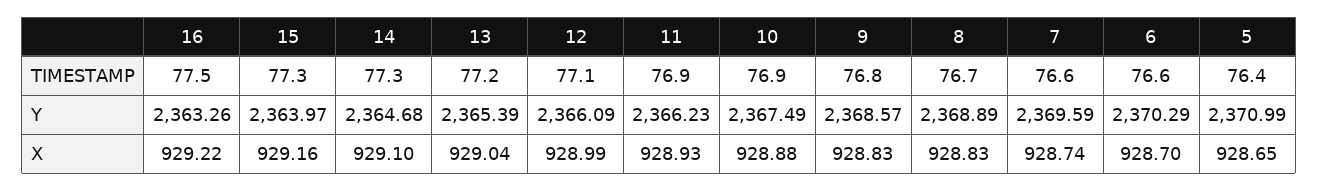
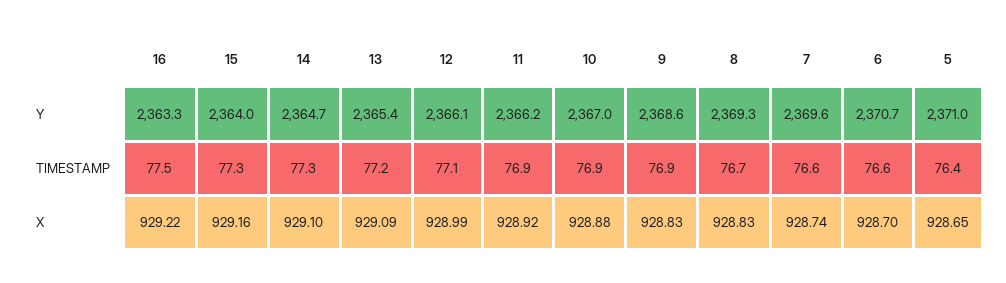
  {
    "16": {
      "TIMESTAMP": 77.5,
      "Y": 2363.26,
      "X": 929.22
    },
    "15": {
      "TIMESTAMP": 77.3,
      "Y": 2363.97,
      "X": 929.16
    },
    "14": {
      "TIMESTAMP": 77.3,
      "Y": 2364.68,
      "X": 929.1
    },
    "13": {
      "TIMESTAMP": 77.2,
      "Y": 2365.39,
-     "X": 929.04
+     "X": 929.09
    },
    "12": {
      "TIMESTAMP": 77.1,
      "Y": 2366.09,
      "X": 928.99
    },
    "11": {
      "TIMESTAMP": 76.9,
      "Y": 2366.23,
-     "X": 928.93
+     "X": 928.92
    },
    "10": {
      "TIMESTAMP": 76.9,
-     "Y": 2367.49,
+     "Y": 2367,
      "X": 928.88
    },
    "9": {
-     "TIMESTAMP": 76.8,
+     "TIMESTAMP": 76.9,
      "Y": 2368.57,
      "X": 928.83
    },
    "8": {
      "TIMESTAMP": 76.7,
-     "Y": 2368.89,
+     "Y": 2369.3,
      "X": 928.83
    },
    "7": {
      "TIMESTAMP": 76.6,
      "Y": 2369.59,
      "X": 928.74
    },
    "6": {
      "TIMESTAMP": 76.6,
-     "Y": 2370.29,
+     "Y": 2370.7,
      "X": 928.7
    },
    "5": {
      "TIMESTAMP": 76.4,
      "Y": 2370.99,
      "X": 928.65
    }
  }

